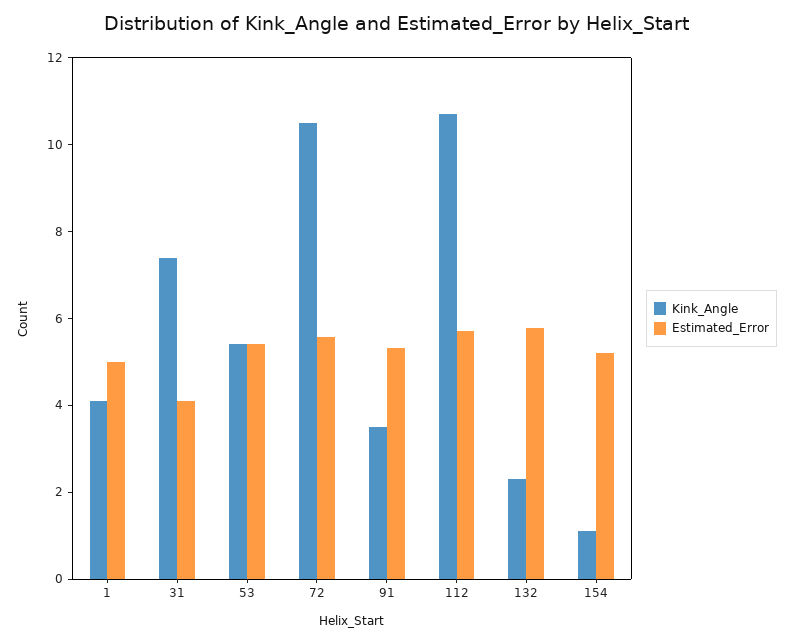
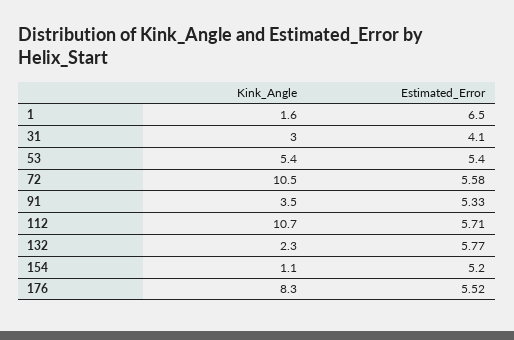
  {
    "Kink_Angle": {
-     "1": 4,
+     "1": 1.6,
-     "31": 7.5,
+     "31": 3,
      "53": 5.4,
      "72": 10.5,
      "91": 3.5,
      "112": 10.7,
      "132": 2.3,
-     "154": 1.1
+     "154": 1.1,
+     "176": 8.3
    },
    "Estimated_Error": {
-     "1": 5,
+     "1": 6.5,
      "31": 4.1,
      "53": 5.4,
      "72": 5.58,
      "91": 5.33,
      "112": 5.71,
      "132": 5.77,
-     "154": 5.2
+     "154": 5.2,
+     "176": 5.52
    }
  }

